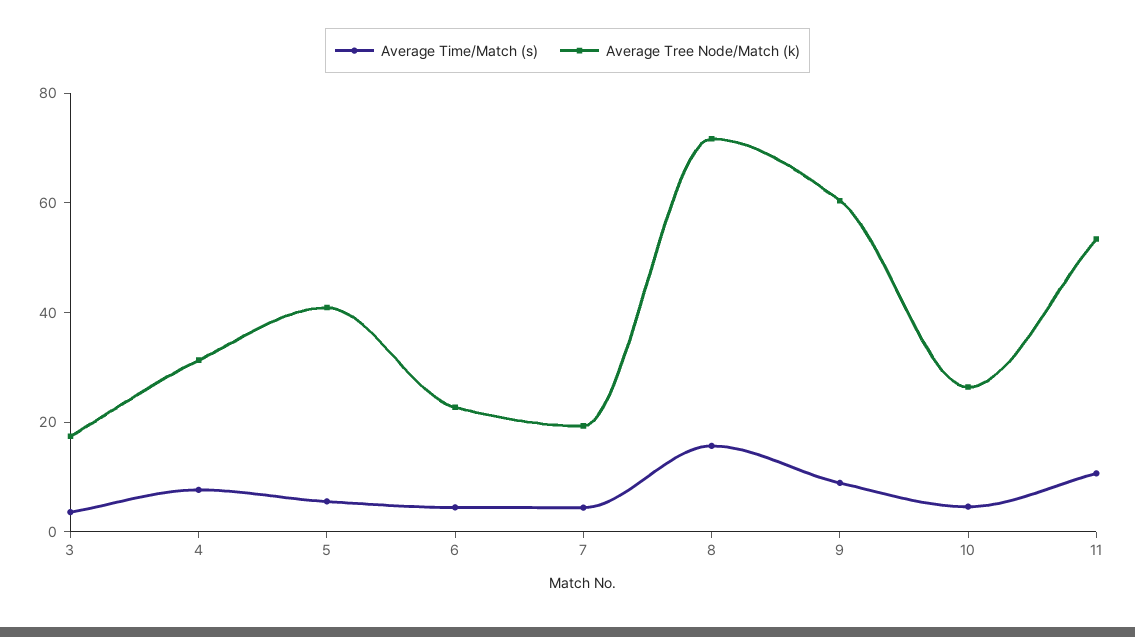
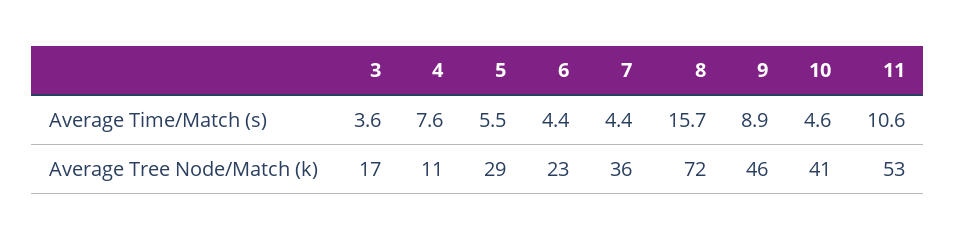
  {
    "Average Time/Match (s)": {
      "3": 3.6,
      "4": 7.6,
      "5": 5.5,
      "6": 4.4,
      "7": 4.4,
      "8": 15.7,
      "9": 8.9,
      "10": 4.6,
      "11": 10.6
    },
    "Average Tree Node/Match (k)": {
      "3": 17,
-     "4": 30,
+     "4": 11,
-     "5": 40,
+     "5": 29,
      "6": 23,
-     "7": 20,
+     "7": 36,
      "8": 72,
-     "9": 60,
+     "9": 46,
-     "10": 25,
+     "10": 41,
      "11": 53
    }
  }

